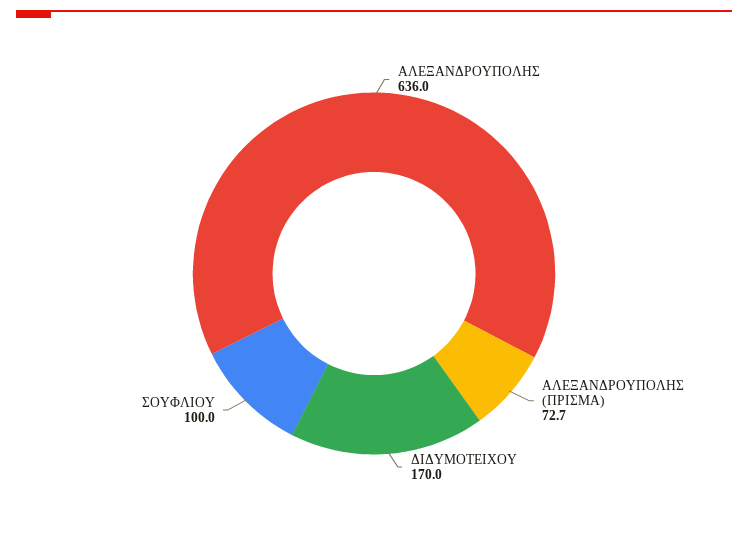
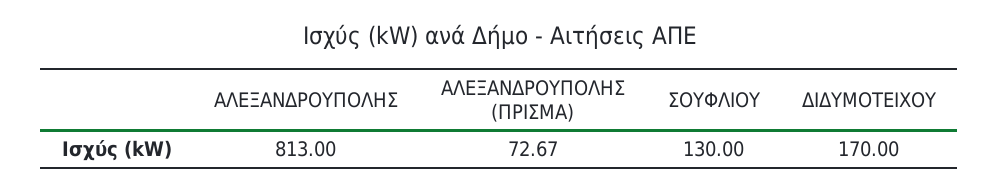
  {
-   "ΑΛΕΞΑΝΔΡΟΥΠΟΛΗΣ": 636,
+   "ΑΛΕΞΑΝΔΡΟΥΠΟΛΗΣ": 813,
    "ΑΛΕΞΑΝΔΡΟΥΠΟΛΗΣ (ΠΡΙΣΜΑ)": 72.67,
    "ΔΙΔΥΜΟΤΕΙΧΟΥ": 170,
-   "ΣΟΥΦΛΙΟΥ": 100
+   "ΣΟΥΦΛΙΟΥ": 130
  }

